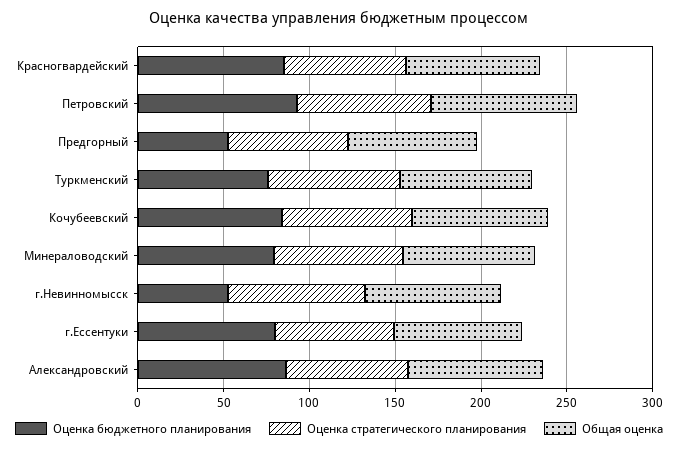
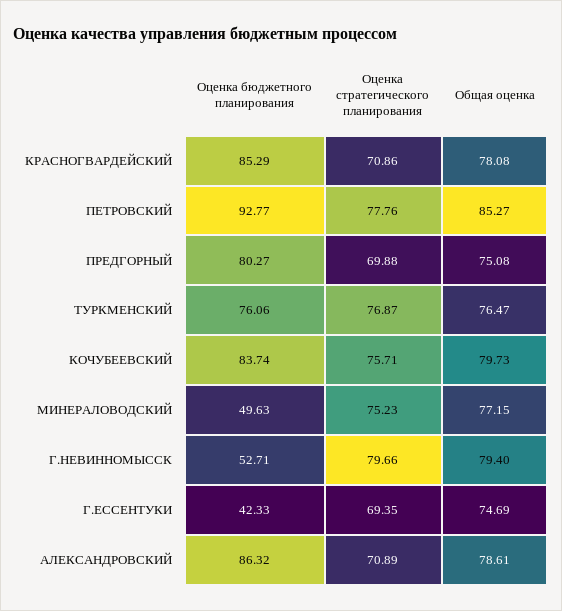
  {
    "Оценка бюджетного планирования": {
      "Красногвардейский": 85.29,
      "Петровский": 92.77,
-     "Предгорный": 50,
+     "Предгорный": 80.27,
      "Туркменский": 76.06,
      "Кочубеевский": 83.74,
-     "Минераловодский": 80,
+     "Минераловодский": 49.63,
      "г.Невинномысск": 52.71,
-     "г.Ессентуки": 80,
+     "г.Ессентуки": 42.33,
      "Александровский": 86.32
    },
    "Оценка стратегического планирования": {
      "Красногвардейский": 70.86,
      "Петровский": 77.76,
      "Предгорный": 69.88,
      "Туркменский": 76.87,
      "Кочубеевский": 75.71,
      "Минераловодский": 75.23,
      "г.Невинномысск": 79.66,
      "г.Ессентуки": 69.35,
      "Александровский": 70.89
    },
    "Общая оценка": {
      "Красногвардейский": 78.08,
      "Петровский": 85.27,
      "Предгорный": 75.08,
      "Туркменский": 76.47,
      "Кочубеевский": 79.73,
      "Минераловодский": 77.15,
      "г.Невинномысск": 79.4,
      "г.Ессентуки": 74.69,
      "Александровский": 78.61
    }
  }

